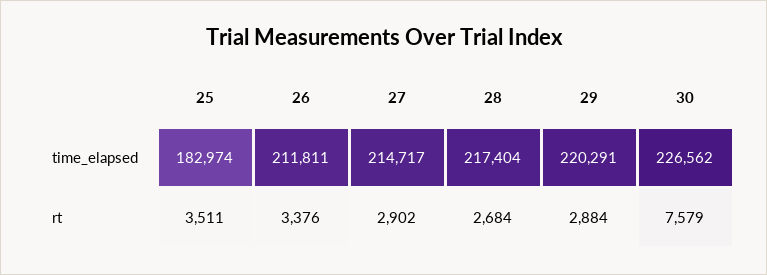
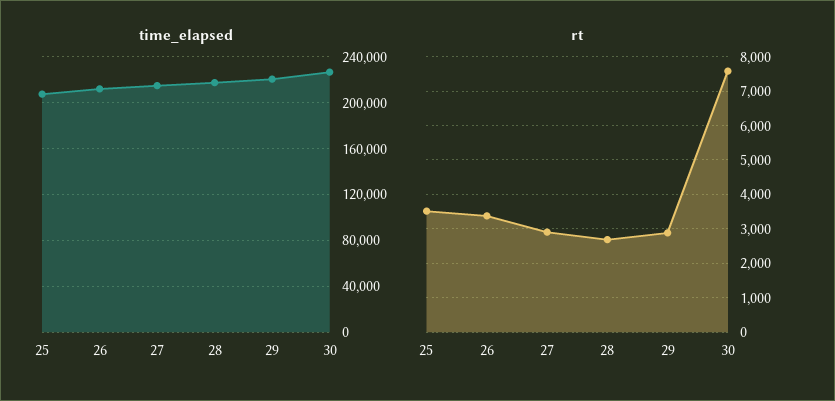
  {
    "time_elapsed": {
-     "25": 182974,
+     "25": 210000,
      "26": 211811,
      "27": 214717,
      "28": 217404,
      "29": 220291,
      "30": 226562
    },
    "rt": {
      "25": 3511,
      "26": 3376,
      "27": 2902,
      "28": 2684,
      "29": 2884,
      "30": 7579
    }
  }

